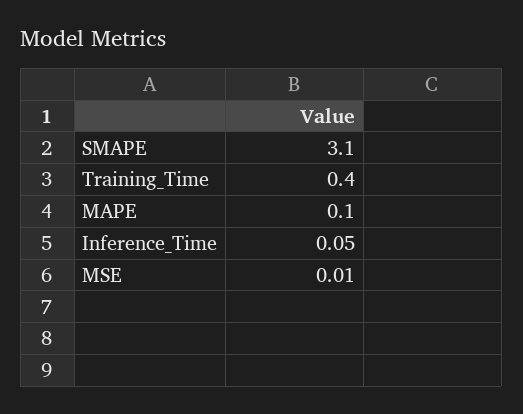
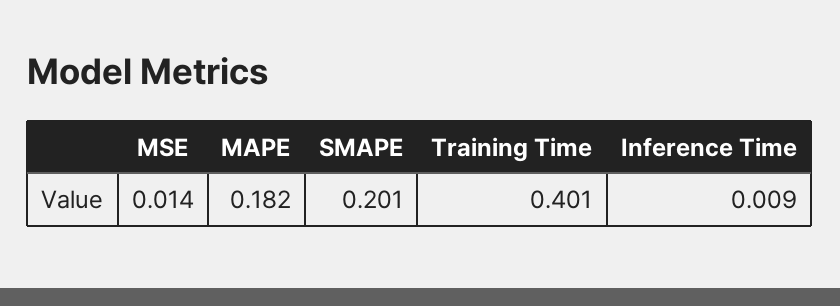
  {
-   "SMAPE": 3.1,
+   "SMAPE": 0.201,
    "Training_Time": 0.401,
-   "MAPE": 0.1,
+   "MAPE": 0.182,
-   "Inference_Time": 0.05,
+   "Inference_Time": 0.009,
    "MSE": 0.014
  }

